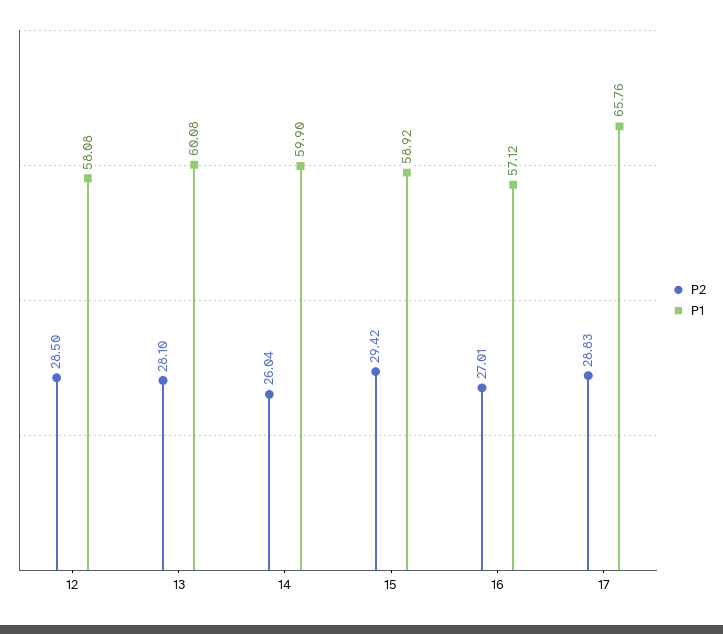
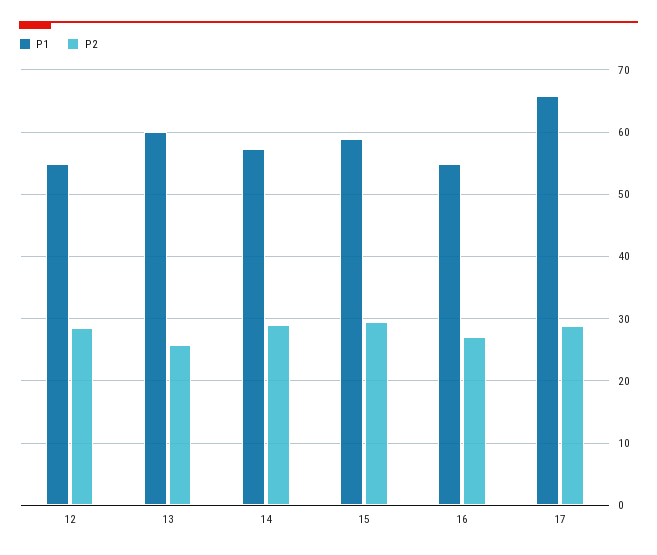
  {
    "P2": {
      "12": 28.5,
-     "13": 28.1,
+     "13": 26,
-     "14": 26.04,
+     "14": 29,
      "15": 29.42,
      "16": 27.01,
      "17": 28.83
    },
    "P1": {
-     "12": 58.08,
+     "12": 55,
      "13": 60.08,
-     "14": 59.9,
+     "14": 57,
      "15": 58.92,
-     "16": 57.12,
+     "16": 55,
      "17": 65.76
    }
  }

